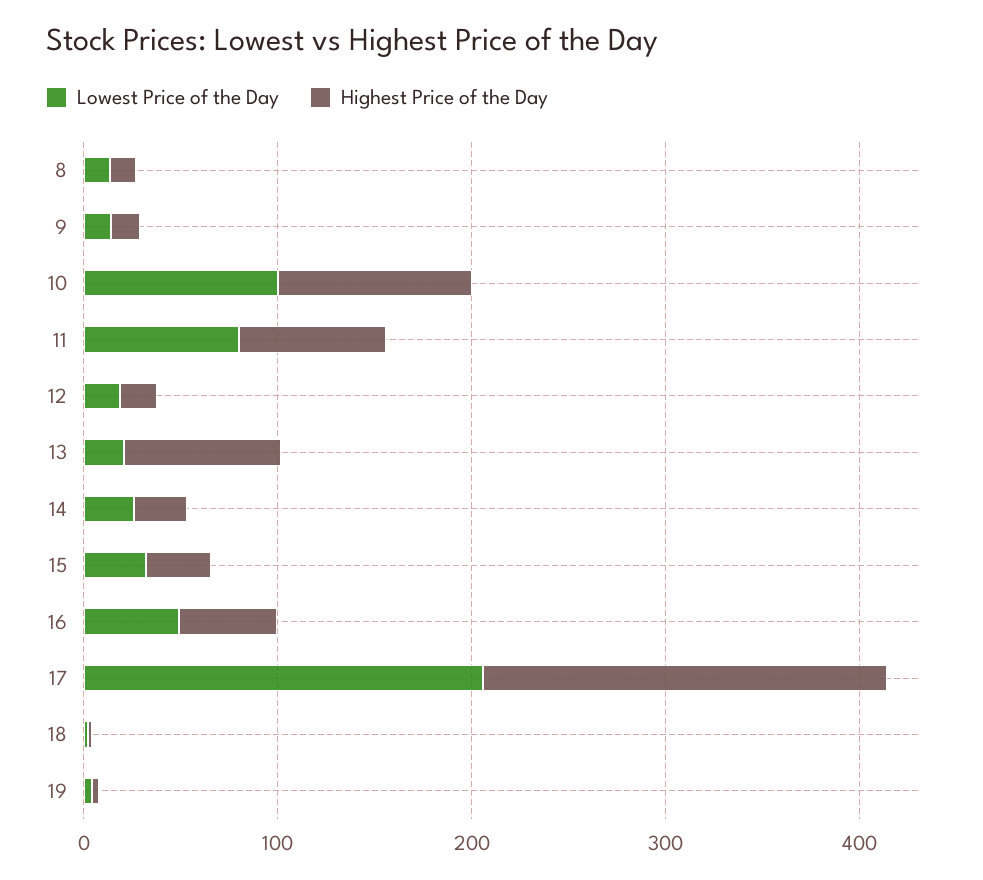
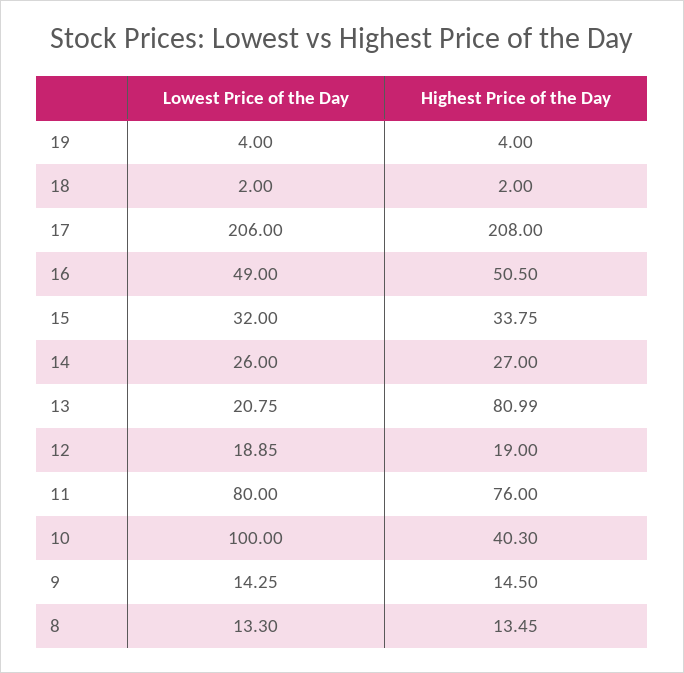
  {
    "Lowest Price of the Day": {
      "8": 13.3,
      "9": 14.25,
      "10": 100,
      "11": 80,
      "12": 18.85,
      "13": 20.75,
      "14": 26,
      "15": 32,
      "16": 49,
      "17": 206,
      "18": 2,
      "19": 4
    },
    "Highest Price of the Day": {
      "8": 13.45,
      "9": 14.5,
-     "10": 100,
+     "10": 40.3,
      "11": 76,
      "12": 19,
      "13": 80.99,
      "14": 27,
      "15": 33.75,
      "16": 50.5,
      "17": 208,
      "18": 2,
      "19": 4
    }
  }

